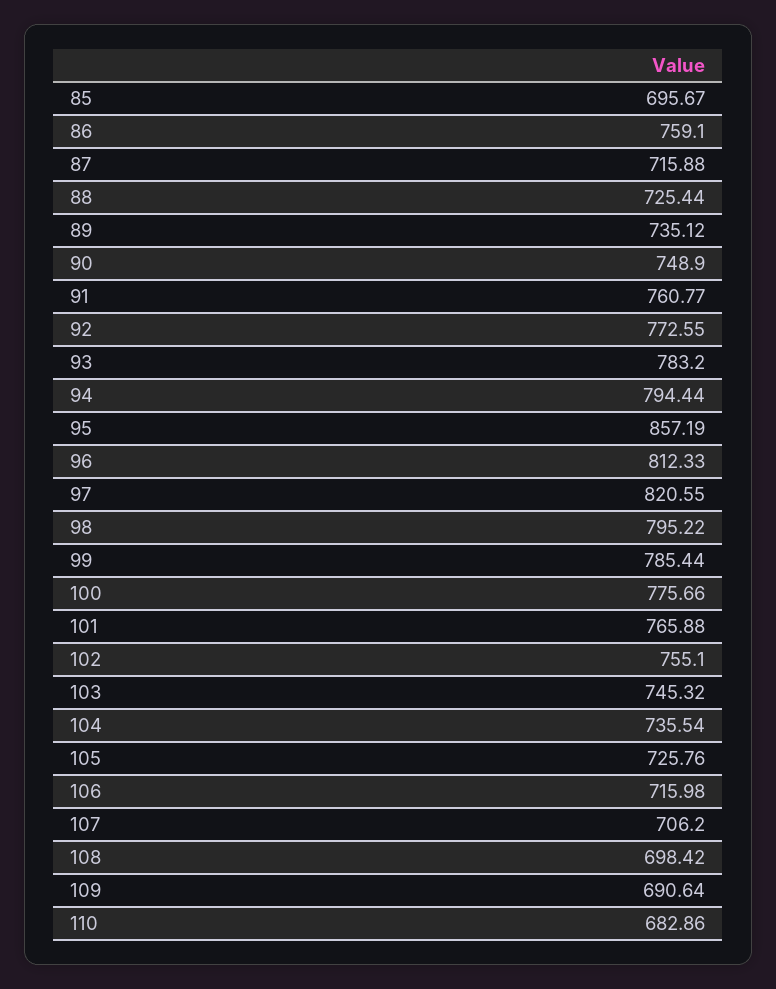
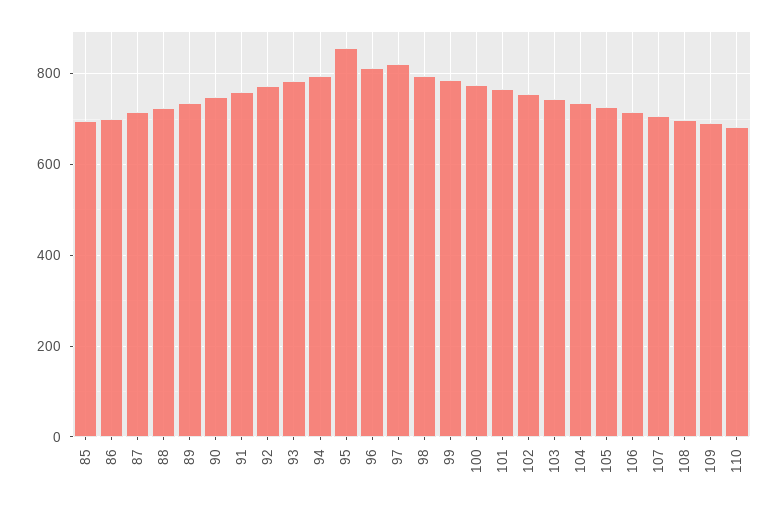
  {
    "85": 695.67,
-   "86": 759.1,
+   "86": 700,
    "87": 715.88,
    "88": 725.44,
    "89": 735.12,
    "90": 748.9,
    "91": 760.77,
    "92": 772.55,
    "93": 783.2,
    "94": 794.44,
    "95": 857.19,
    "96": 812.33,
    "97": 820.55,
    "98": 795.22,
    "99": 785.44,
    "100": 775.66,
    "101": 765.88,
    "102": 755.1,
    "103": 745.32,
    "104": 735.54,
    "105": 725.76,
    "106": 715.98,
    "107": 706.2,
    "108": 698.42,
    "109": 690.64,
    "110": 682.86
  }

